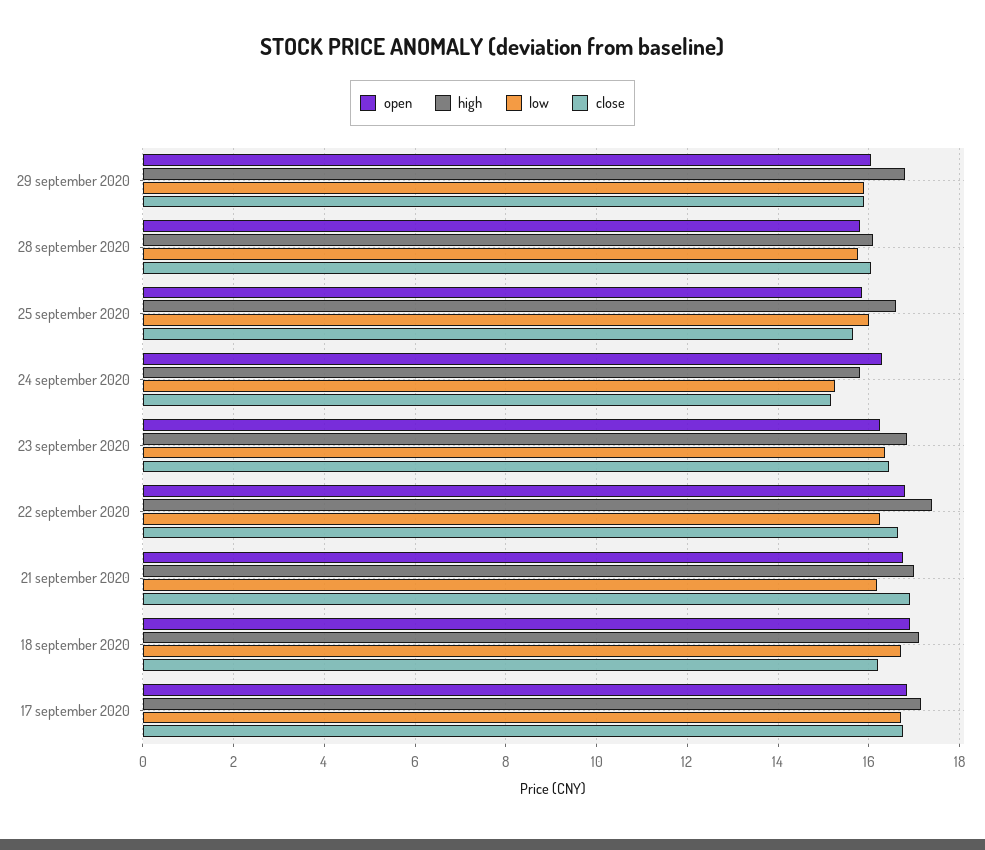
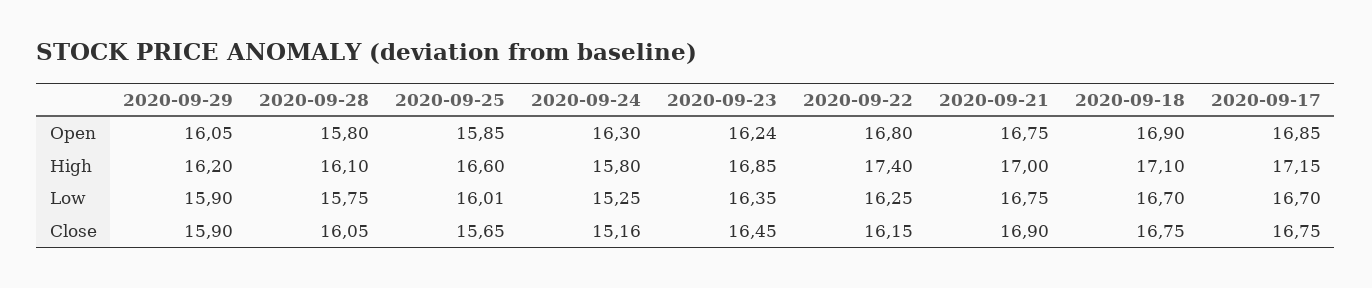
  {
    "open": {
      "29 september 2020": 16.05,
      "28 september 2020": 15.8,
      "25 september 2020": 15.85,
      "24 september 2020": 16.3,
      "23 september 2020": 16.24,
      "22 september 2020": 16.8,
      "21 september 2020": 16.75,
      "18 september 2020": 16.9,
      "17 september 2020": 16.85
    },
    "high": {
-     "29 september 2020": 16.8,
+     "29 september 2020": 16.2,
      "28 september 2020": 16.1,
      "25 september 2020": 16.6,
      "24 september 2020": 15.8,
      "23 september 2020": 16.85,
      "22 september 2020": 17.4,
      "21 september 2020": 17,
      "18 september 2020": 17.1,
      "17 september 2020": 17.15
    },
    "low": {
      "29 september 2020": 15.9,
      "28 september 2020": 15.75,
      "25 september 2020": 16.01,
      "24 september 2020": 15.25,
      "23 september 2020": 16.35,
      "22 september 2020": 16.25,
-     "21 september 2020": 16.2,
+     "21 september 2020": 16.75,
      "18 september 2020": 16.7,
      "17 september 2020": 16.7
    },
    "close": {
      "29 september 2020": 15.9,
      "28 september 2020": 16.05,
      "25 september 2020": 15.65,
      "24 september 2020": 15.16,
      "23 september 2020": 16.45,
-     "22 september 2020": 16.6,
+     "22 september 2020": 16.15,
      "21 september 2020": 16.9,
-     "18 september 2020": 16.2,
+     "18 september 2020": 16.75,
      "17 september 2020": 16.75
    }
  }

